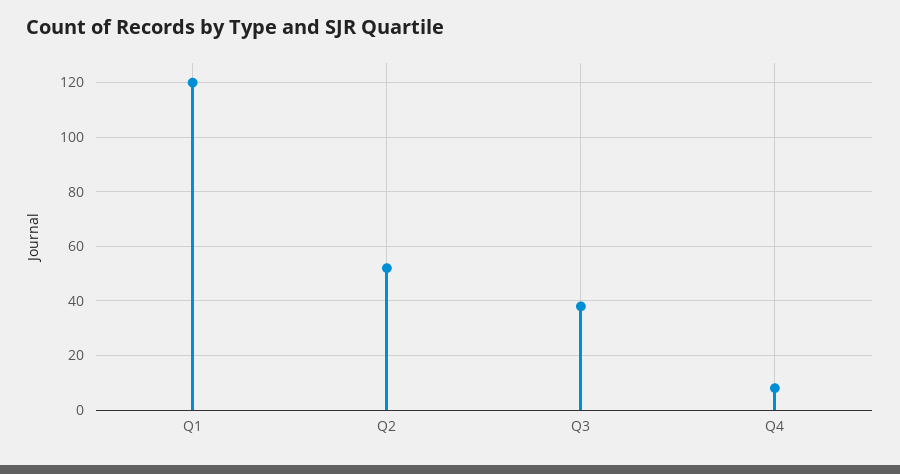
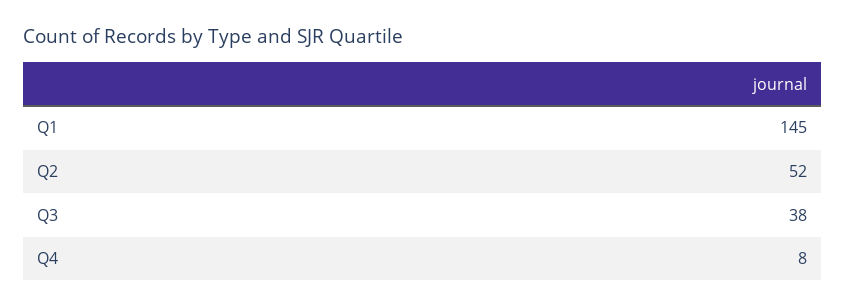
  {
-   "Q1": 120,
+   "Q1": 145,
    "Q2": 52,
    "Q3": 38,
    "Q4": 8
  }

